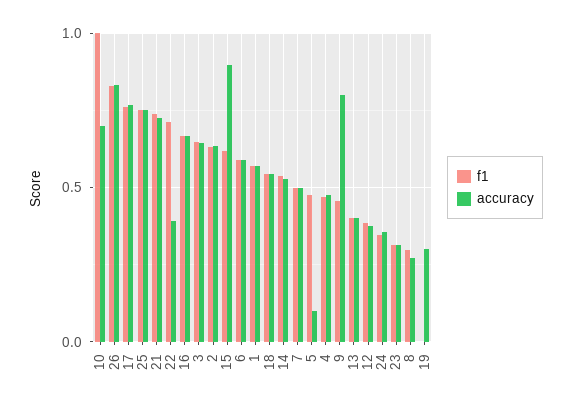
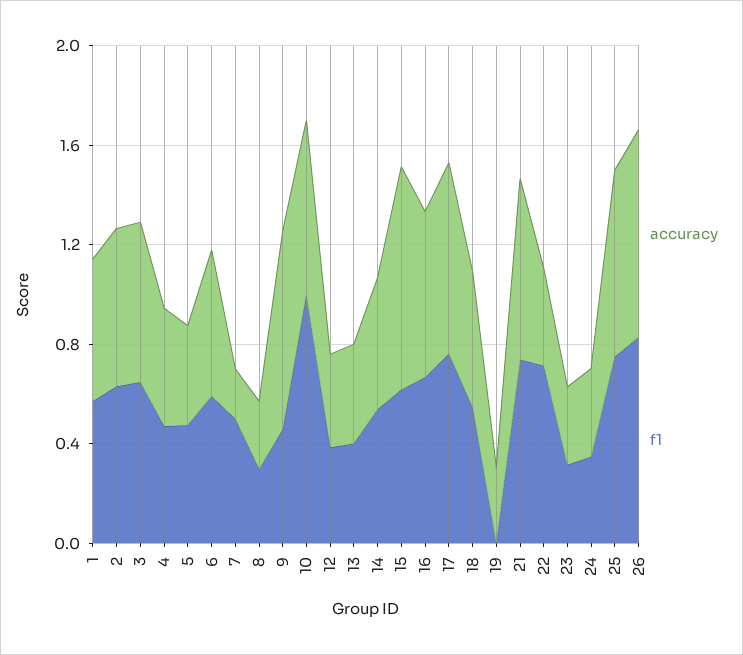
  {
    "f1": {
      "10": 1,
      "26": 0.85,
      "17": 0.75,
      "25": 0.75,
      "21": 0.75,
      "22": 0.7,
      "16": 0.65,
      "3": 0.65,
      "2": 0.65,
      "15": 0.6,
      "6": 0.6,
      "1": 0.55,
      "18": 0.55,
      "14": 0.55,
      "7": 0.5,
      "5": 0.5,
      "4": 0.45,
      "9": 0.45,
      "13": 0.4,
      "12": 0.4,
      "24": 0.35,
      "23": 0.3,
      "8": 0.3,
      "19": 0
    },
    "accuracy": {
      "10": 0.7,
      "26": 0.85,
      "17": 0.75,
      "25": 0.75,
      "21": 0.75,
      "22": 0.4,
      "16": 0.65,
      "3": 0.65,
      "2": 0.65,
      "15": 0.9,
      "6": 0.6,
      "1": 0.55,
      "18": 0.55,
      "14": 0.55,
-     "7": 0.5,
+     "7": 0.2,
-     "5": 0.1,
+     "5": 0.4,
      "4": 0.5,
      "9": 0.8,
      "13": 0.4,
      "12": 0.4,
      "24": 0.35,
      "23": 0.3,
      "8": 0.25,
      "19": 0.3
    }
  }

